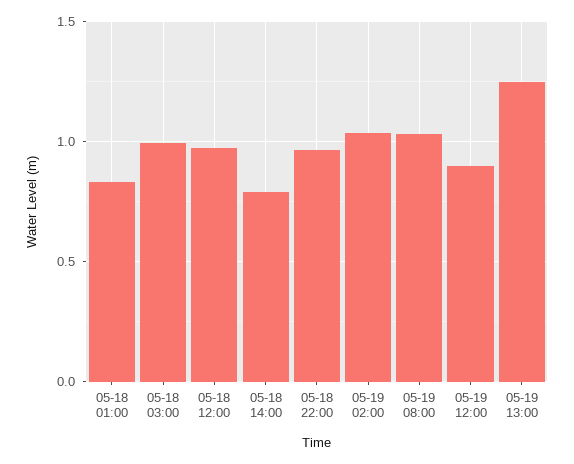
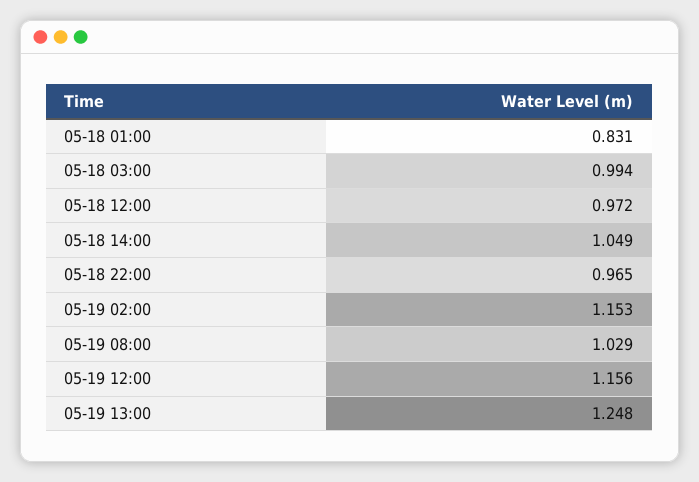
  {
    "05-18 01:00": 0.831,
    "05-18 03:00": 0.994,
    "05-18 12:00": 0.972,
-   "05-18 14:00": 0.8,
+   "05-18 14:00": 1.049,
    "05-18 22:00": 0.965,
-   "05-19 02:00": 1.05,
+   "05-19 02:00": 1.153,
    "05-19 08:00": 1.029,
-   "05-19 12:00": 0.9,
+   "05-19 12:00": 1.156,
    "05-19 13:00": 1.248
  }

